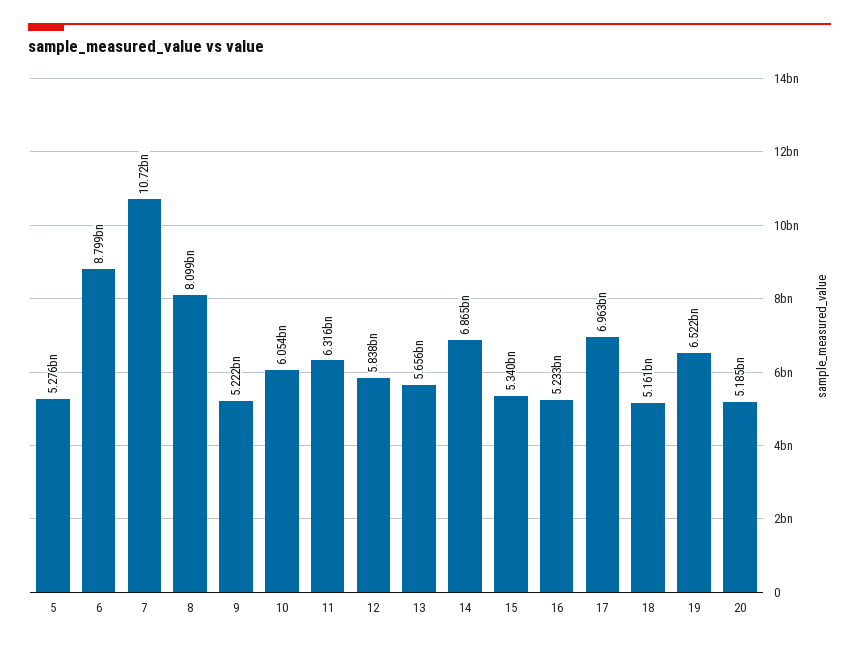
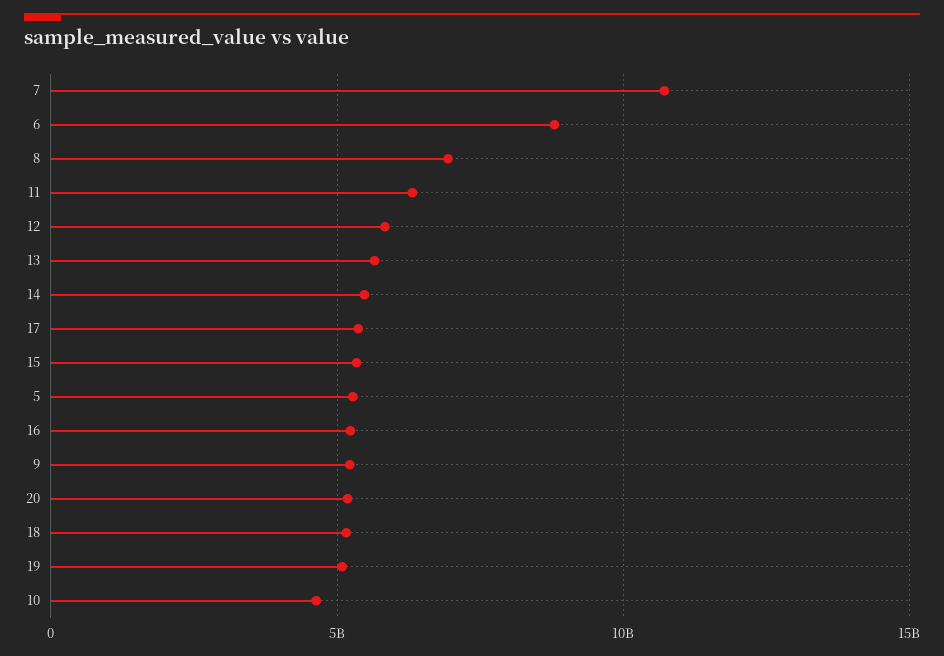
  {
    "5": 5276000000,
    "6": 8799000000,
    "7": 10720000000,
-   "8": 8099000000,
+   "8": 7000000000,
    "9": 5222000000,
-   "10": 6054000000,
+   "10": 4500000000,
    "11": 6316000000,
    "12": 5838000000,
    "13": 5656000000,
-   "14": 6865000000,
+   "14": 5500000000,
    "15": 5340000000,
    "16": 5233000000,
-   "17": 6963000000,
+   "17": 5500000000,
    "18": 5161000000,
-   "19": 6522000000,
+   "19": 5000000000,
    "20": 5185000000
  }

